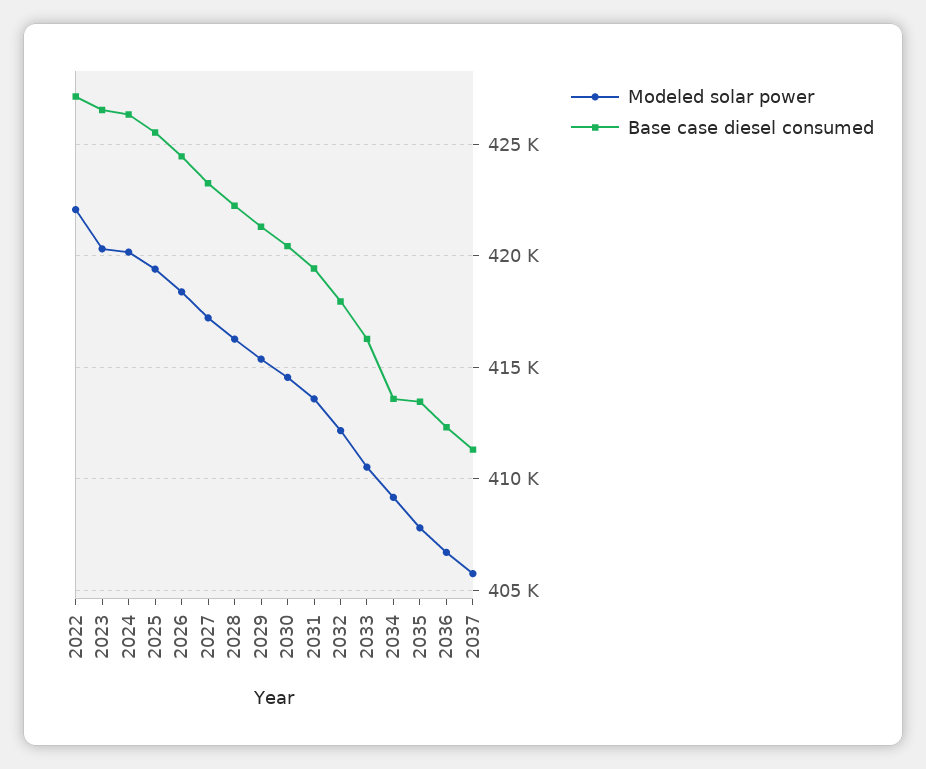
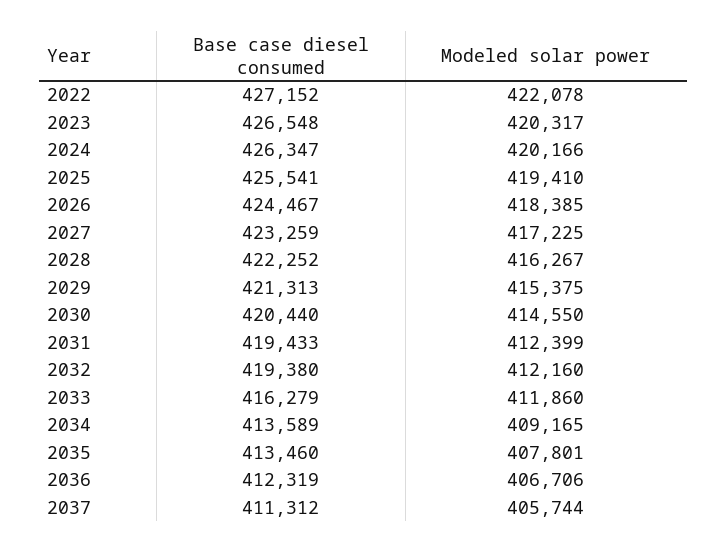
  {
    "Modeled solar power": {
      "2022": 422078,
      "2023": 420317,
      "2024": 420166,
      "2025": 419410,
      "2026": 418385,
      "2027": 417225,
      "2028": 416267,
      "2029": 415375,
      "2030": 414550,
-     "2031": 413500,
+     "2031": 412399,
      "2032": 412160,
-     "2033": 410500,
+     "2033": 411860,
      "2034": 409165,
      "2035": 407801,
      "2036": 406706,
      "2037": 405744
    },
    "Base case diesel consumed": {
      "2022": 427152,
      "2023": 426548,
      "2024": 426347,
      "2025": 425541,
      "2026": 424467,
      "2027": 423259,
      "2028": 422252,
      "2029": 421313,
      "2030": 420440,
      "2031": 419433,
-     "2032": 418000,
+     "2032": 419380,
      "2033": 416279,
      "2034": 413589,
      "2035": 413460,
      "2036": 412319,
      "2037": 411312
    }
  }

